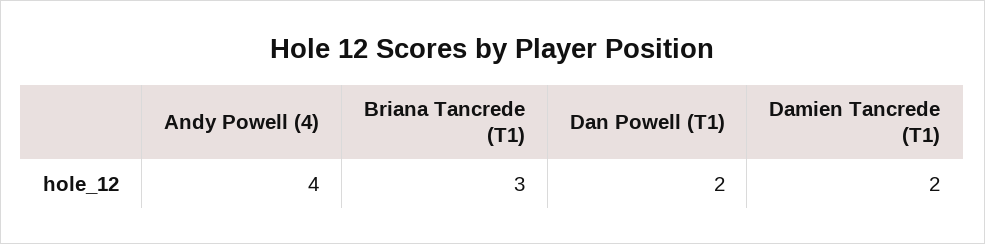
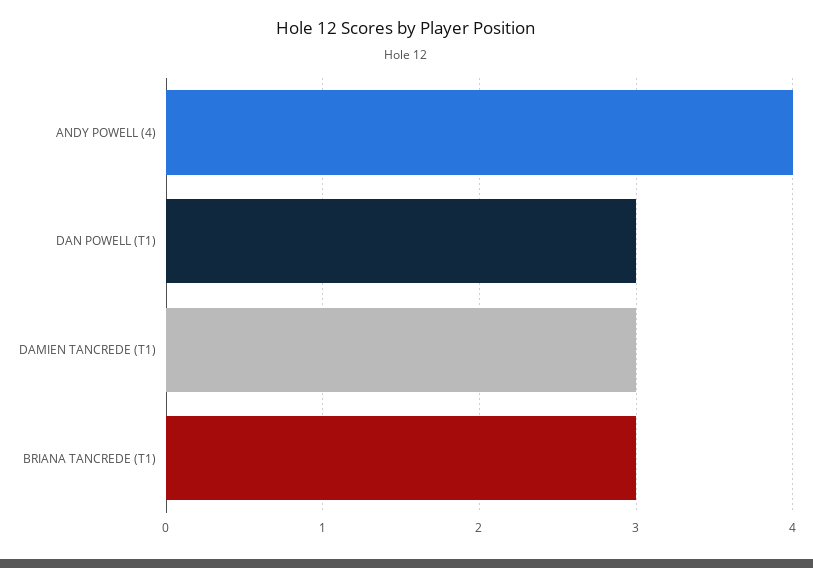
  {
    "Andy Powell (4)": 4,
    "Briana Tancrede (T1)": 3,
-   "Dan Powell (T1)": 2,
+   "Dan Powell (T1)": 3,
-   "Damien Tancrede (T1)": 2
+   "Damien Tancrede (T1)": 3
  }

